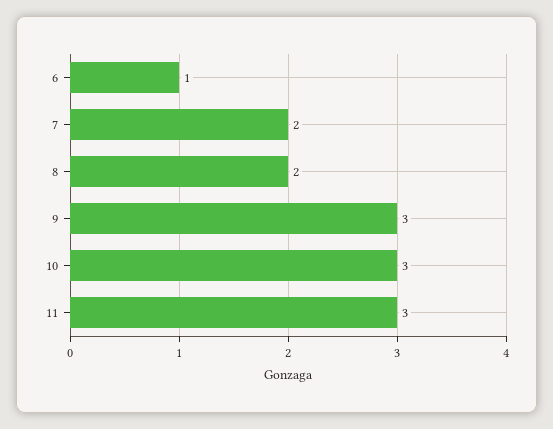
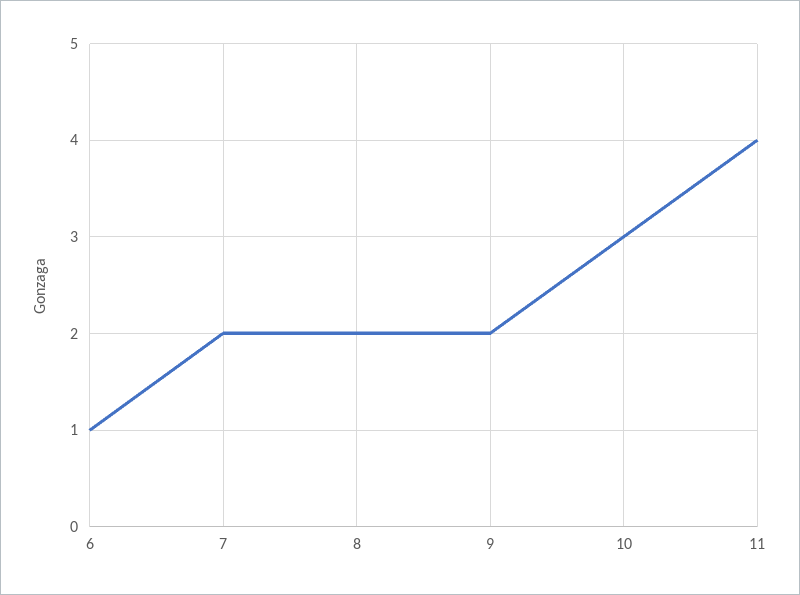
  {
    "6": 1,
    "7": 2,
    "8": 2,
-   "9": 3,
+   "9": 2,
    "10": 3,
-   "11": 3
+   "11": 4
  }

